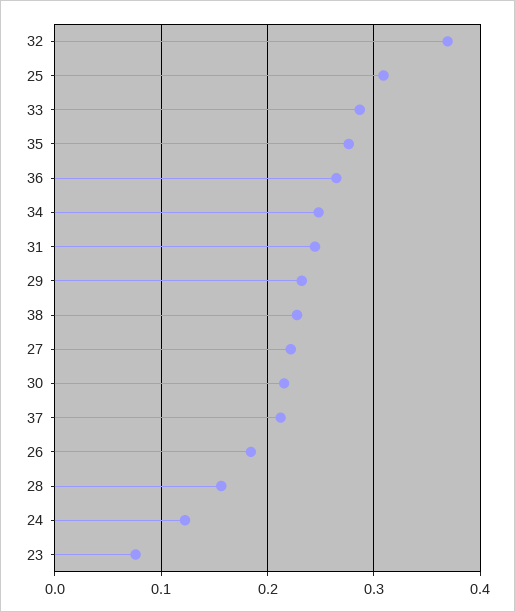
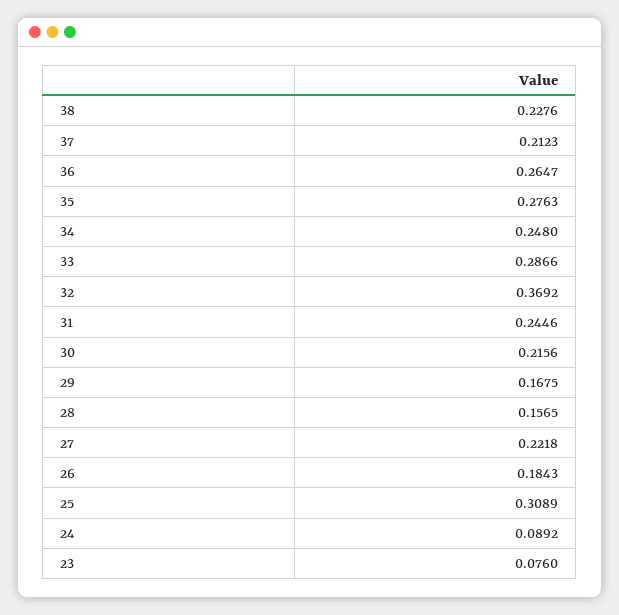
  {
    "32": 0.3692,
    "25": 0.3089,
    "33": 0.2866,
    "35": 0.2763,
    "36": 0.2647,
    "34": 0.248,
    "31": 0.2446,
-   "29": 0.23,
+   "29": 0.1675,
    "38": 0.2276,
    "27": 0.2218,
    "30": 0.2156,
    "37": 0.2123,
    "26": 0.1843,
    "28": 0.1565,
-   "24": 0.12,
+   "24": 0.0892,
    "23": 0.076
  }

